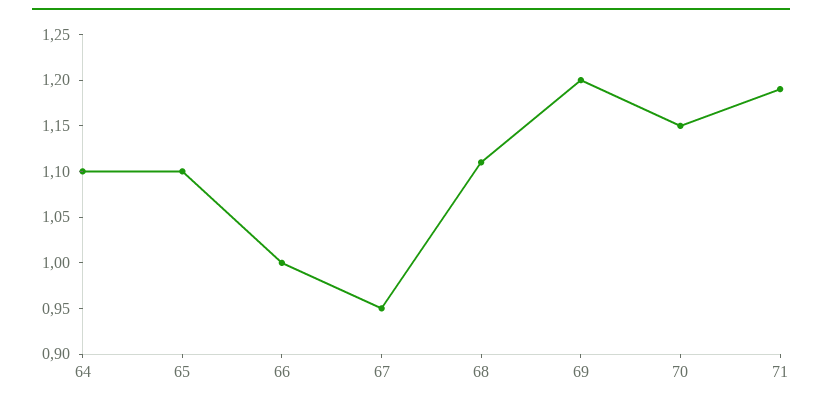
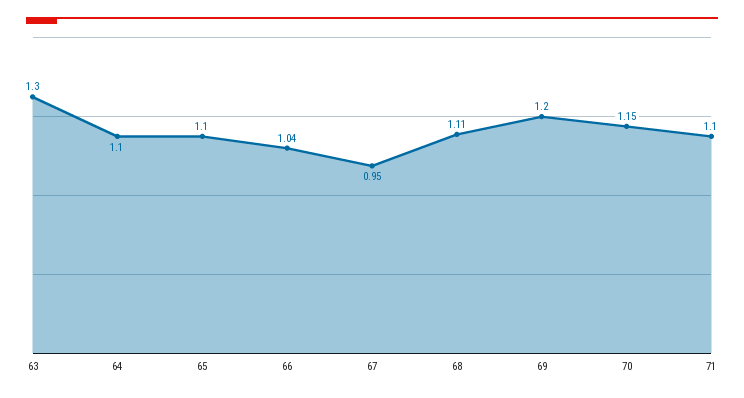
  {
    "64": 1.1,
    "65": 1.1,
-   "66": 1,
+   "66": 1.04,
    "67": 0.95,
    "68": 1.11,
    "69": 1.2,
    "70": 1.15,
-   "71": 1.19
+   "71": 1.1,
+   "63": 1.3
  }

